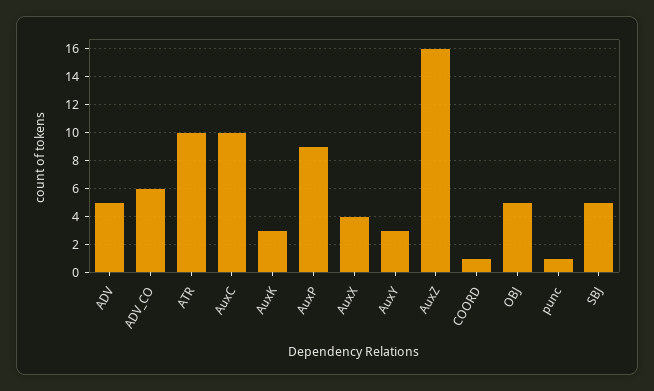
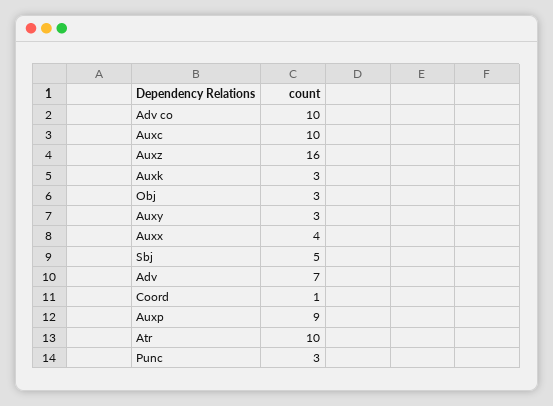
  {
-   "ADV": 5,
+   "ADV": 7,
-   "ADV_CO": 6,
+   "ADV_CO": 10,
    "ATR": 10,
    "AuxC": 10,
    "AuxK": 3,
    "AuxP": 9,
    "AuxX": 4,
    "AuxY": 3,
    "AuxZ": 16,
    "COORD": 1,
-   "OBJ": 5,
+   "OBJ": 3,
-   "punc": 1,
+   "punc": 3,
    "SBJ": 5
  }

